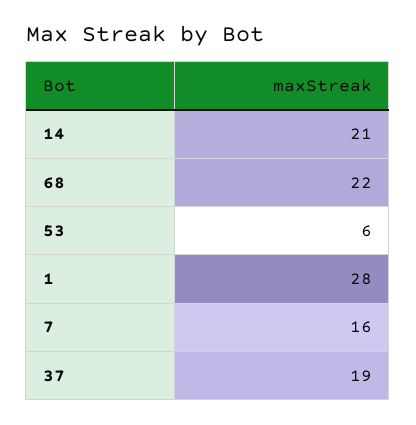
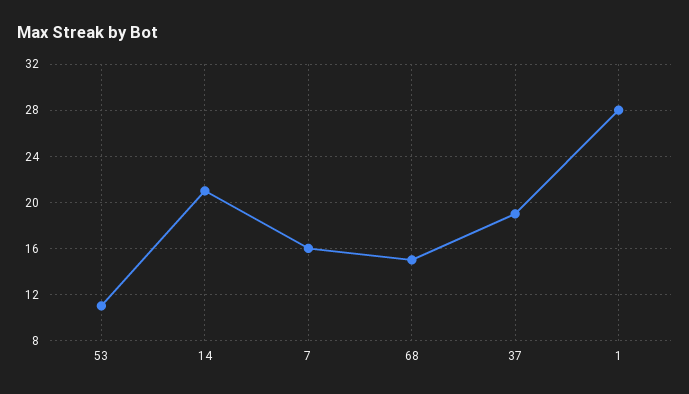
  {
    "14": 21,
-   "68": 22,
+   "68": 15,
-   "53": 6,
+   "53": 11,
    "1": 28,
    "7": 16,
    "37": 19
  }

